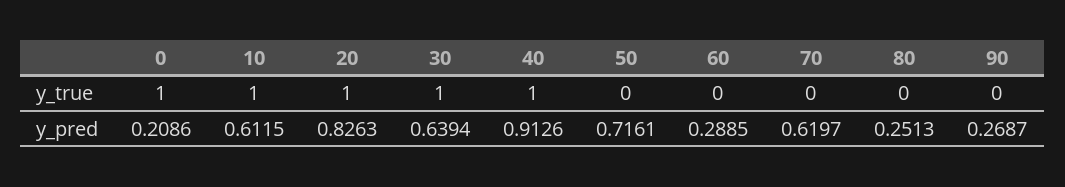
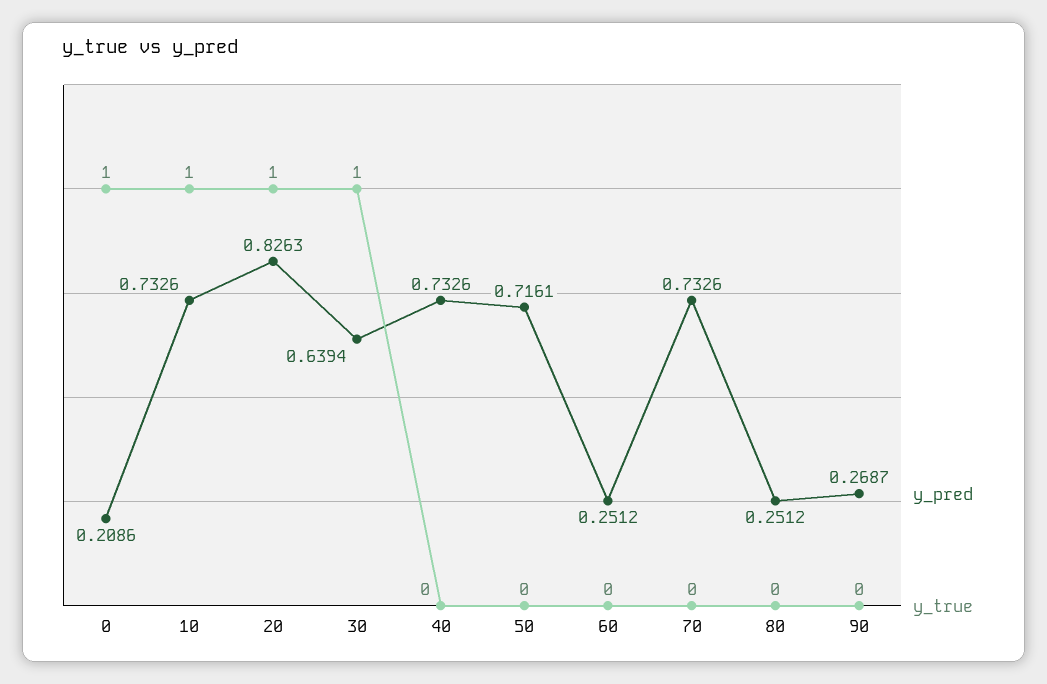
  {
    "y_true": {
      "0": 1,
      "10": 1,
      "20": 1,
      "30": 1,
-     "40": 1,
+     "40": 0,
      "50": 0,
      "60": 0,
      "70": 0,
      "80": 0,
      "90": 0
    },
    "y_pred": {
      "0": 0.2086,
-     "10": 0.6115,
+     "10": 0.7326,
      "20": 0.8263,
      "30": 0.6394,
-     "40": 0.9126,
+     "40": 0.7326,
      "50": 0.7161,
-     "60": 0.2885,
+     "60": 0.2512,
-     "70": 0.6197,
+     "70": 0.7326,
-     "80": 0.2513,
+     "80": 0.2512,
      "90": 0.2687
    }
  }

